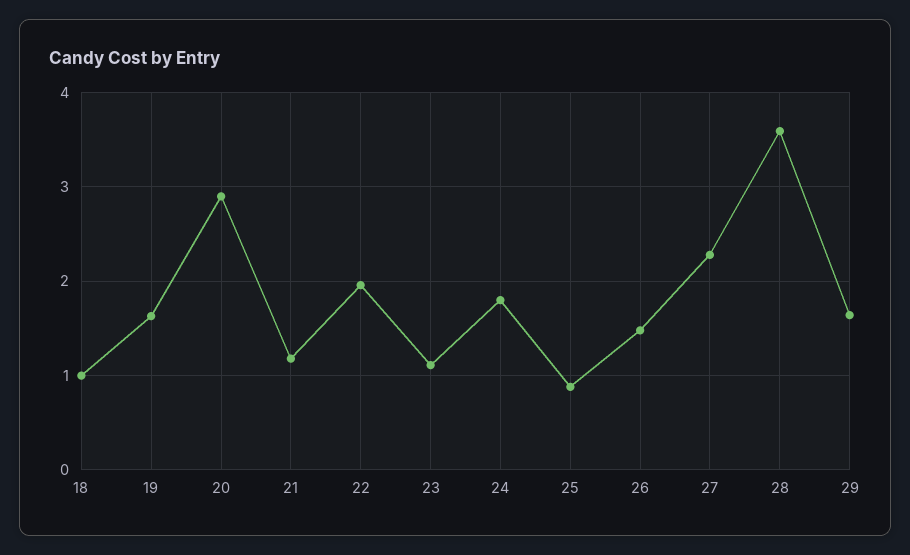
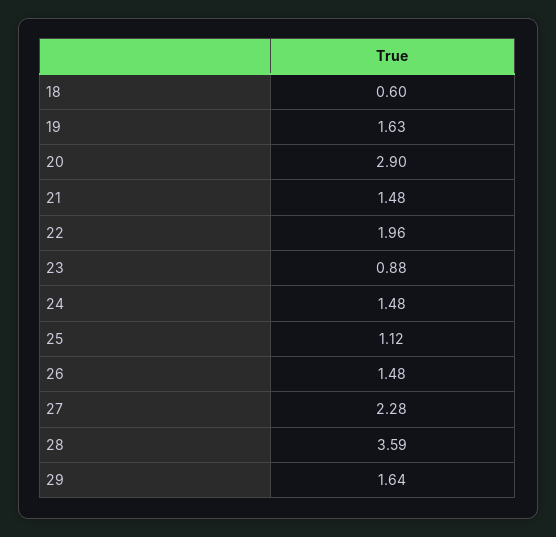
  {
-   "18": 1,
+   "18": 0.6,
    "19": 1.63,
    "20": 2.9,
-   "21": 1.2,
+   "21": 1.48,
    "22": 1.96,
-   "23": 1.1,
+   "23": 0.88,
-   "24": 1.8,
+   "24": 1.48,
-   "25": 0.9,
+   "25": 1.12,
    "26": 1.48,
    "27": 2.28,
    "28": 3.59,
    "29": 1.64
  }

